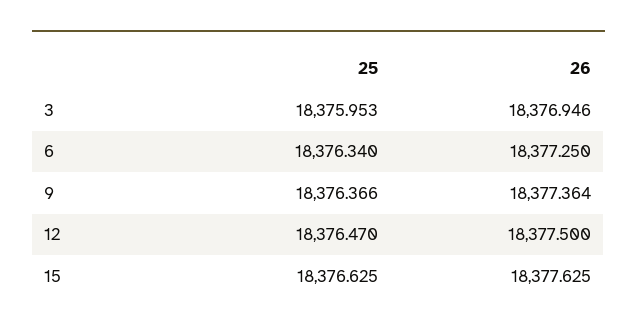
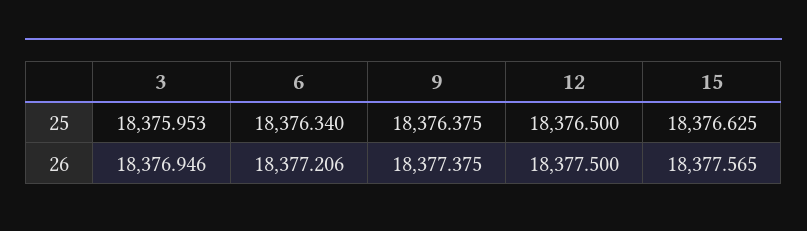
  {
    "25": {
      "3": 18375.953,
      "6": 18376.34,
-     "9": 18376.366,
+     "9": 18376.375,
-     "12": 18376.47,
+     "12": 18376.5,
      "15": 18376.625
    },
    "26": {
      "3": 18376.946,
-     "6": 18377.25,
+     "6": 18377.206,
-     "9": 18377.364,
+     "9": 18377.375,
      "12": 18377.5,
-     "15": 18377.625
+     "15": 18377.565
    }
  }

